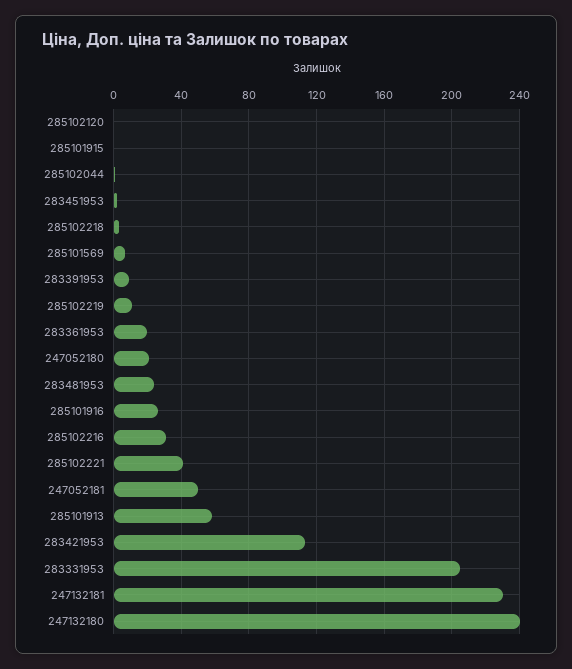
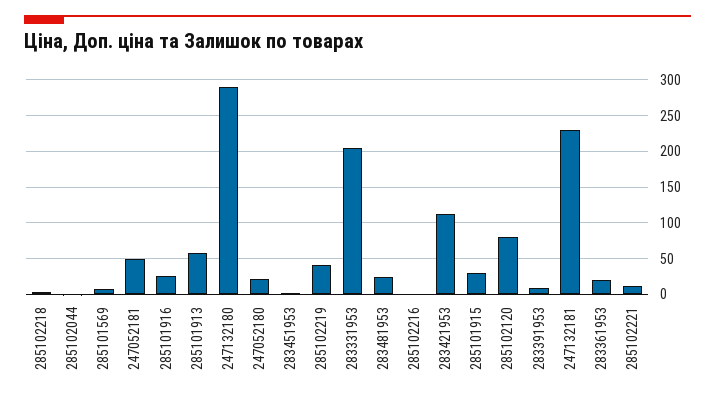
  {
-   "285102120": 0,
+   "285102120": 80,
-   "285101915": 0,
+   "285101915": 30,
    "285102044": 0,
    "283451953": 0,
    "285102218": 5,
    "285101569": 5,
    "283391953": 10,
-   "285102219": 10,
+   "285102219": 40,
    "283361953": 20,
    "247052180": 20,
    "283481953": 25,
    "285101916": 25,
-   "285102216": 30,
+   "285102216": 0,
-   "285102221": 40,
+   "285102221": 10,
    "247052181": 50,
    "285101913": 60,
    "283421953": 115,
    "283331953": 205,
    "247132181": 230,
-   "247132180": 240
+   "247132180": 290
  }

